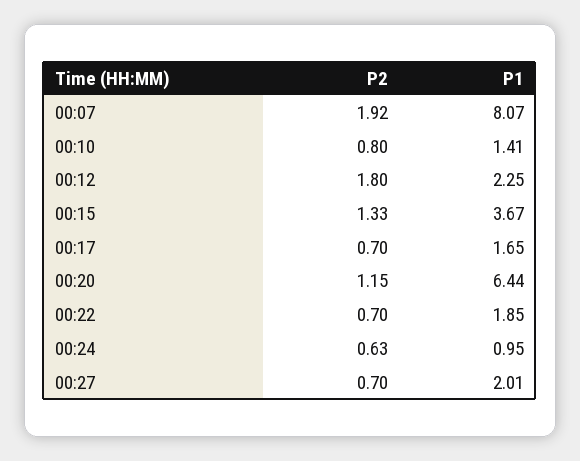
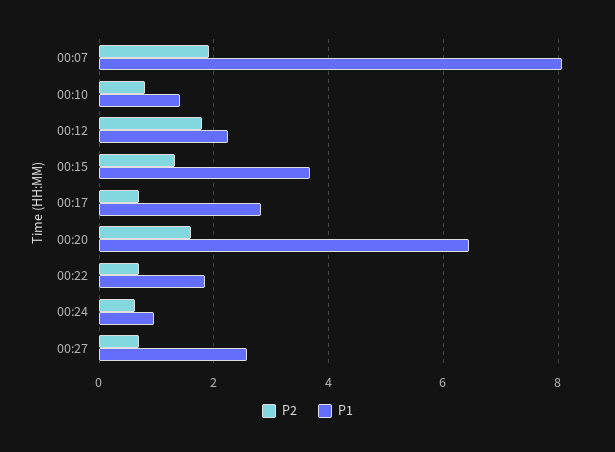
  {
    "P2": {
      "00:07": 1.92,
      "00:10": 0.8,
      "00:12": 1.8,
      "00:15": 1.33,
      "00:17": 0.7,
-     "00:20": 1.15,
+     "00:20": 1.6,
      "00:22": 0.7,
      "00:24": 0.63,
      "00:27": 0.7
    },
    "P1": {
      "00:07": 8.07,
      "00:10": 1.41,
      "00:12": 2.25,
      "00:15": 3.67,
-     "00:17": 1.65,
+     "00:17": 2.8,
      "00:20": 6.44,
      "00:22": 1.85,
      "00:24": 0.95,
-     "00:27": 2.01
+     "00:27": 2.6
    }
  }

